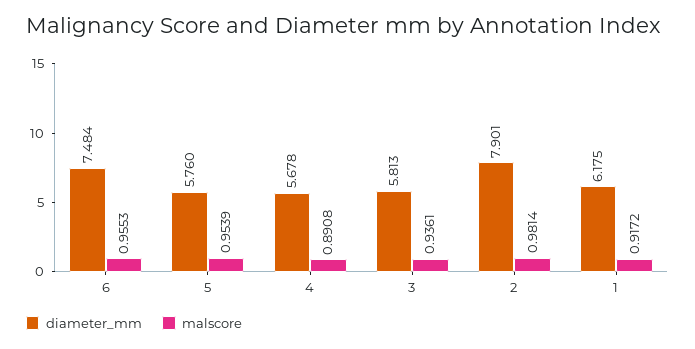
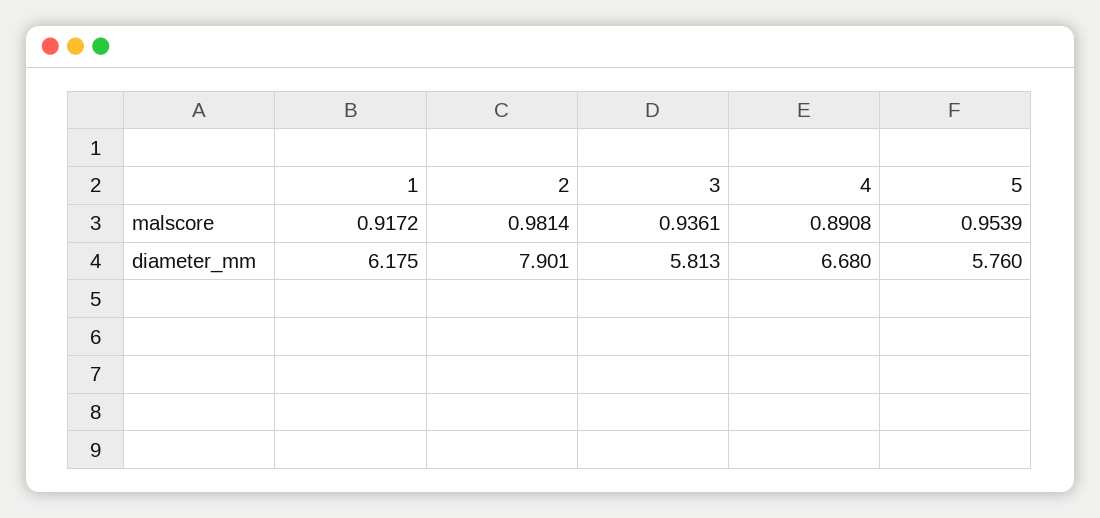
  {
    "diameter_mm": {
-     "6": 7.484,
      "5": 5.76,
-     "4": 5.678,
+     "4": 6.68,
      "3": 5.813,
      "2": 7.901,
      "1": 6.175
    },
    "malscore": {
-     "6": 0.9553,
      "5": 0.9539,
      "4": 0.8908,
      "3": 0.9361,
      "2": 0.9814,
      "1": 0.9172
    }
  }

